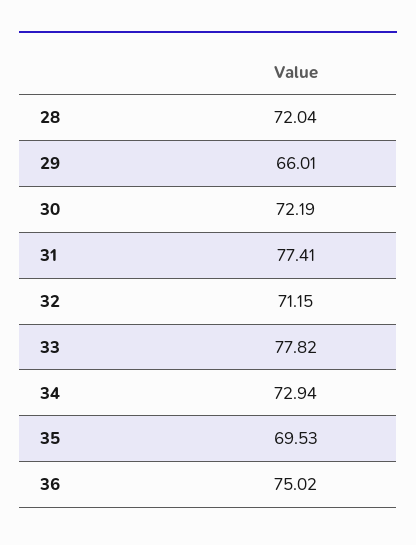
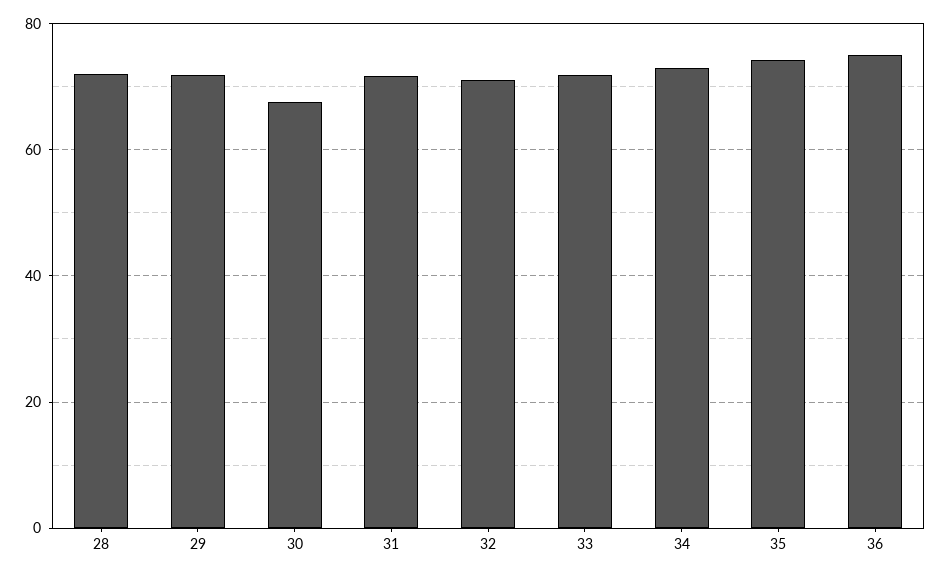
  {
    "28": 72.04,
-   "29": 66.01,
+   "29": 72,
-   "30": 72.19,
+   "30": 68,
-   "31": 77.41,
+   "31": 72,
    "32": 71.15,
-   "33": 77.82,
+   "33": 72,
    "34": 72.94,
-   "35": 69.53,
+   "35": 74,
    "36": 75.02
  }

